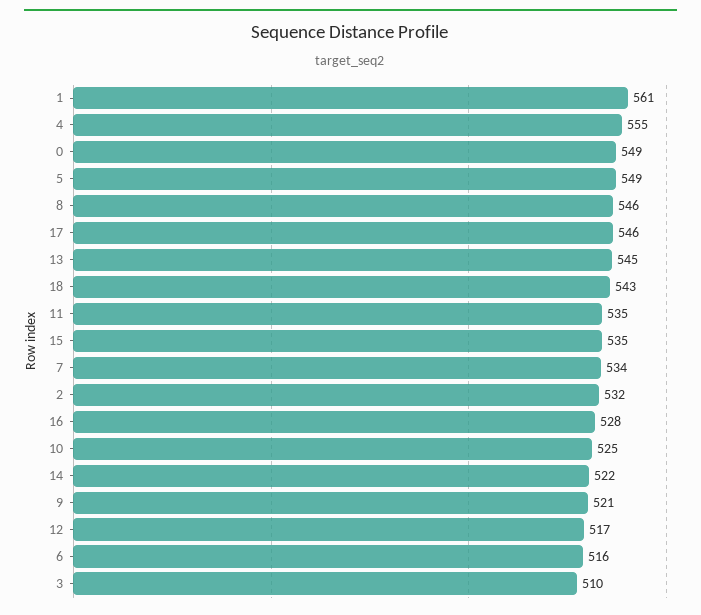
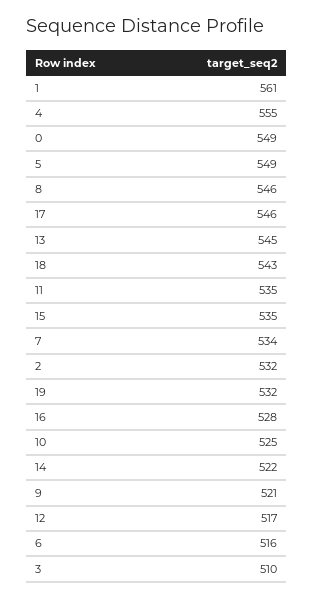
  {
    "1": 561,
    "4": 555,
    "0": 549,
    "5": 549,
    "8": 546,
    "17": 546,
    "13": 545,
    "18": 543,
    "11": 535,
    "15": 535,
    "7": 534,
    "2": 532,
    "16": 528,
    "10": 525,
    "14": 522,
    "9": 521,
    "12": 517,
    "6": 516,
-   "3": 510
+   "3": 510,
+   "19": 532
  }

